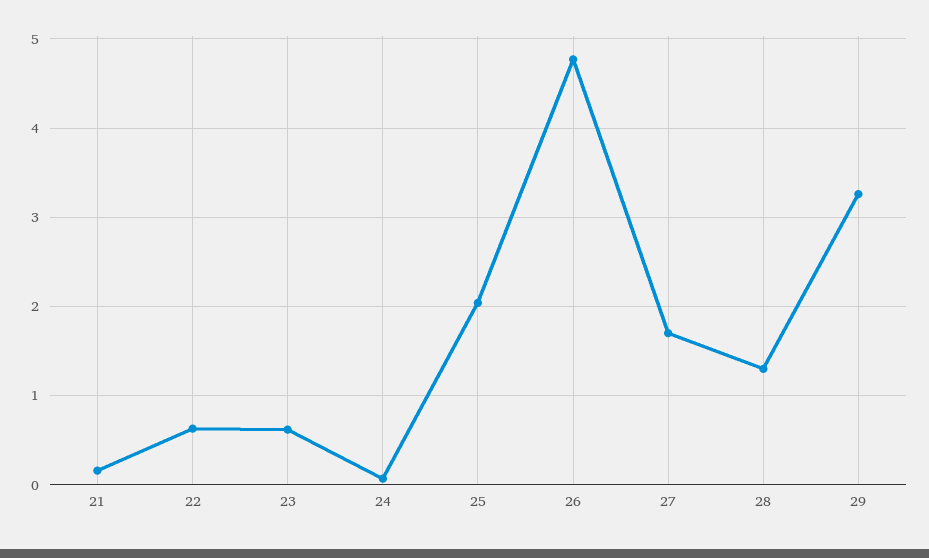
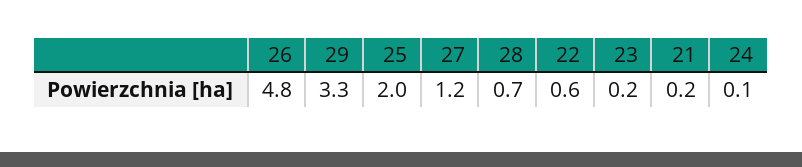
  {
    "21": 0.2,
    "22": 0.6,
-   "23": 0.6,
+   "23": 0.2,
    "24": 0.1,
    "25": 2,
    "26": 4.8,
-   "27": 1.7,
+   "27": 1.2,
-   "28": 1.3,
+   "28": 0.7,
    "29": 3.3
  }

